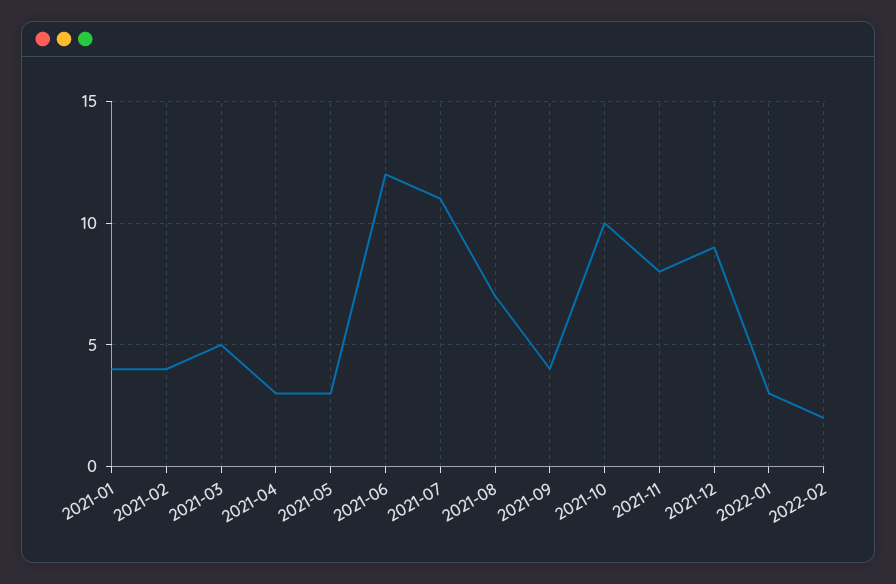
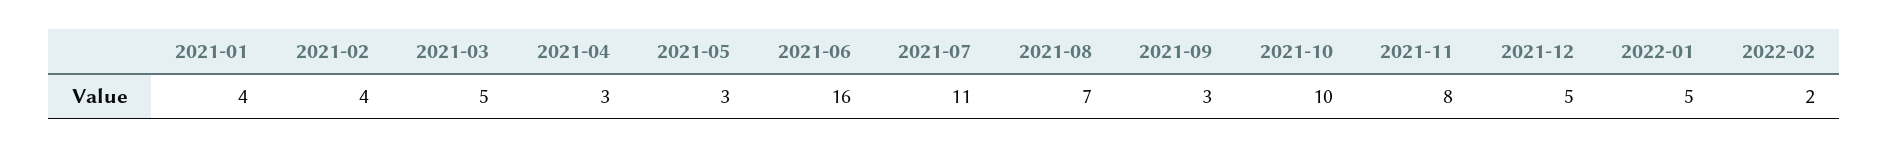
  {
    "2021-01": 4,
    "2021-02": 4,
    "2021-03": 5,
    "2021-04": 3,
    "2021-05": 3,
-   "2021-06": 12,
+   "2021-06": 16,
    "2021-07": 11,
    "2021-08": 7,
-   "2021-09": 4,
+   "2021-09": 3,
    "2021-10": 10,
    "2021-11": 8,
-   "2021-12": 9,
+   "2021-12": 5,
-   "2022-01": 3,
+   "2022-01": 5,
    "2022-02": 2
  }

